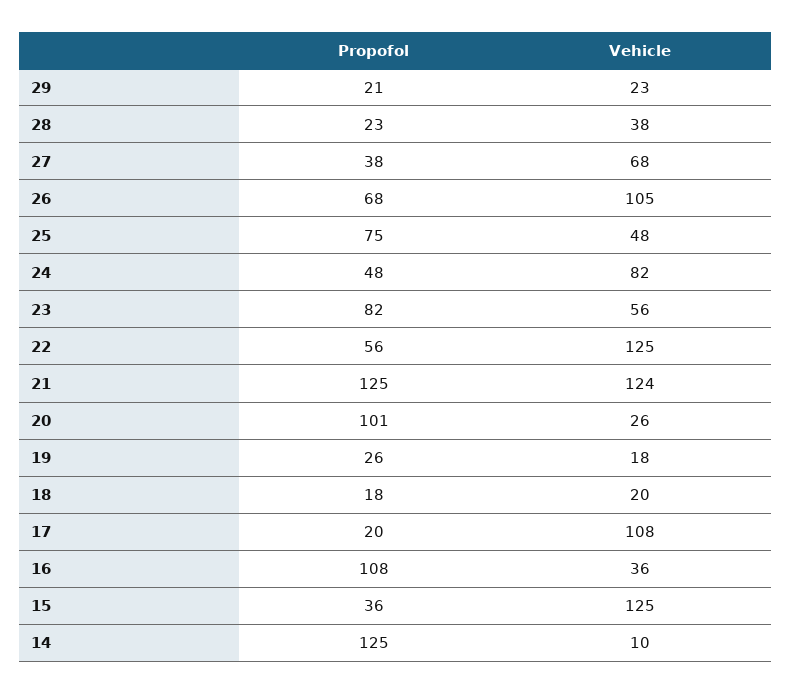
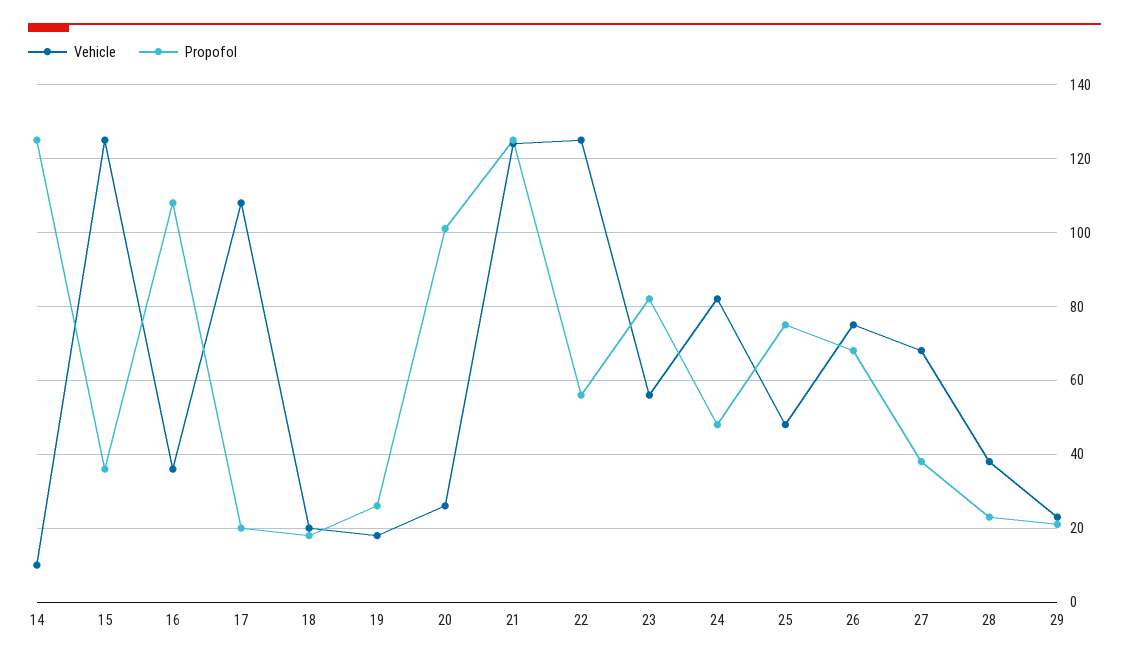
  {
    "Propofol": {
      "29": 21,
      "28": 23,
      "27": 38,
      "26": 68,
      "25": 75,
      "24": 48,
      "23": 82,
      "22": 56,
      "21": 125,
      "20": 101,
      "19": 26,
      "18": 18,
      "17": 20,
      "16": 108,
      "15": 36,
      "14": 125
    },
    "Vehicle": {
      "29": 23,
      "28": 38,
      "27": 68,
-     "26": 105,
+     "26": 75,
      "25": 48,
      "24": 82,
      "23": 56,
      "22": 125,
      "21": 124,
      "20": 26,
      "19": 18,
      "18": 20,
      "17": 108,
      "16": 36,
      "15": 125,
      "14": 10
    }
  }

